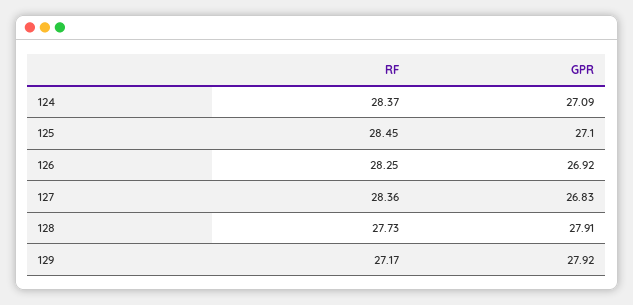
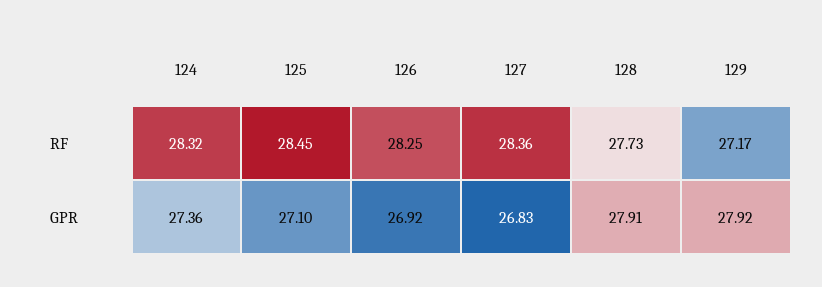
  {
    "RF": {
-     "124": 28.37,
+     "124": 28.32,
      "125": 28.45,
      "126": 28.25,
      "127": 28.36,
      "128": 27.73,
      "129": 27.17
    },
    "GPR": {
-     "124": 27.09,
+     "124": 27.36,
      "125": 27.1,
      "126": 26.92,
      "127": 26.83,
      "128": 27.91,
      "129": 27.92
    }
  }

